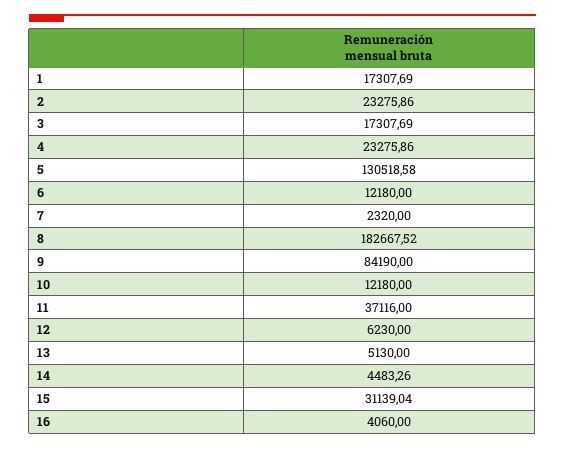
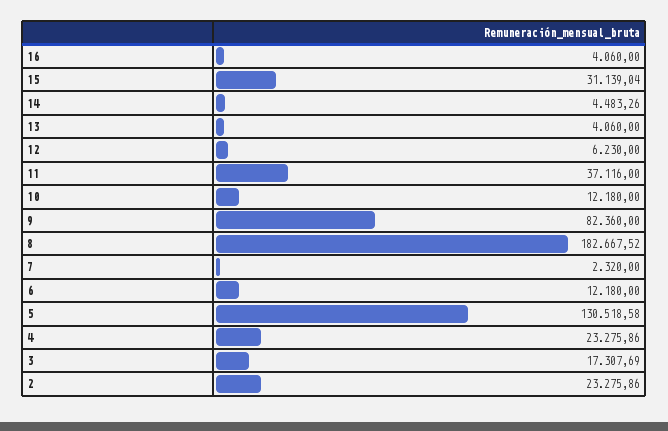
  {
-   "1": 17307.69,
    "2": 23275.86,
    "3": 17307.69,
    "4": 23275.86,
    "5": 130518.58,
    "6": 12180,
    "7": 2320,
    "8": 182667.52,
-   "9": 84190,
+   "9": 82360,
    "10": 12180,
    "11": 37116,
    "12": 6230,
-   "13": 5130,
+   "13": 4060,
    "14": 4483.26,
    "15": 31139.04,
    "16": 4060
  }

